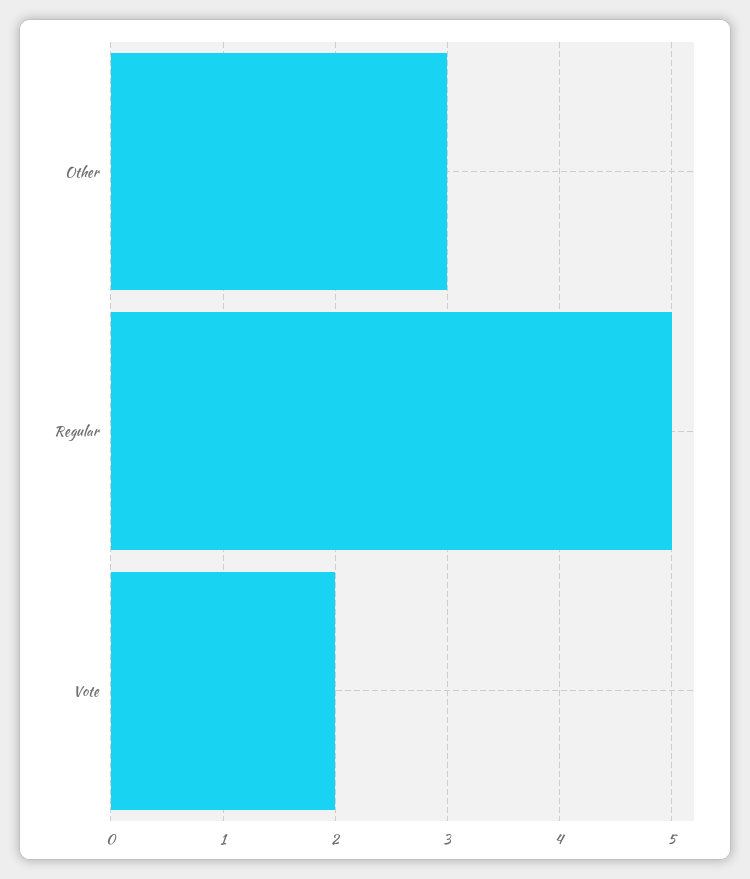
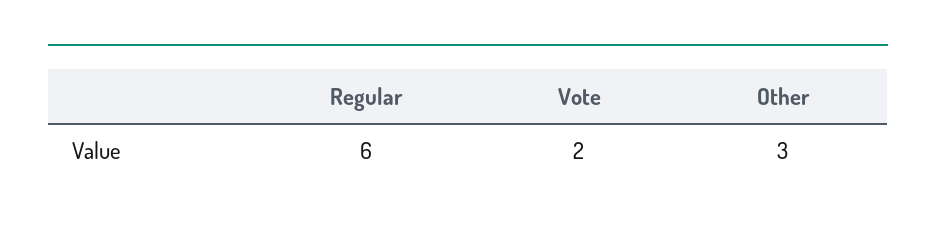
  {
    "Other": 3,
-   "Regular": 5,
+   "Regular": 6,
    "Vote": 2
  }

